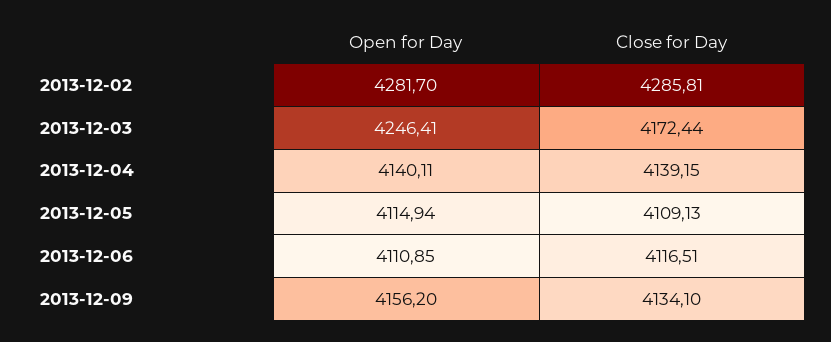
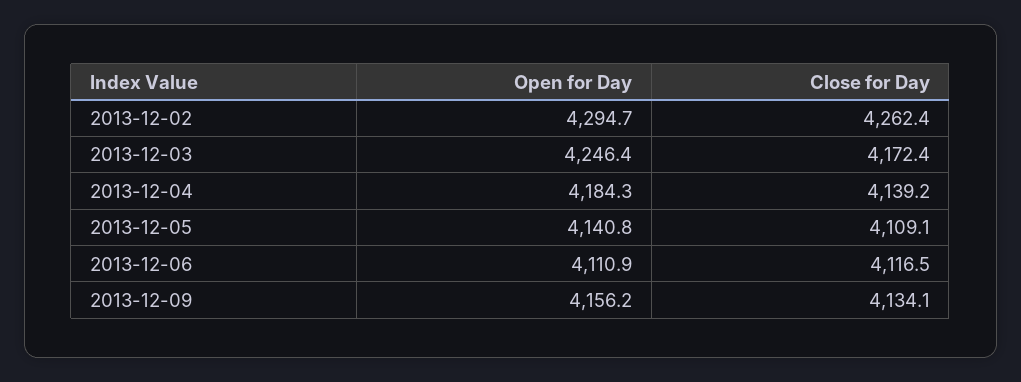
  {
    "Open for Day": {
-     "2013-12-02": 4281.7,
+     "2013-12-02": 4294.7,
      "2013-12-03": 4246.41,
-     "2013-12-04": 4140.11,
+     "2013-12-04": 4184.3,
-     "2013-12-05": 4114.94,
+     "2013-12-05": 4140.8,
      "2013-12-06": 4110.85,
      "2013-12-09": 4156.2
    },
    "Close for Day": {
-     "2013-12-02": 4285.81,
+     "2013-12-02": 4262.4,
      "2013-12-03": 4172.44,
      "2013-12-04": 4139.15,
      "2013-12-05": 4109.13,
      "2013-12-06": 4116.51,
      "2013-12-09": 4134.1
    }
  }

